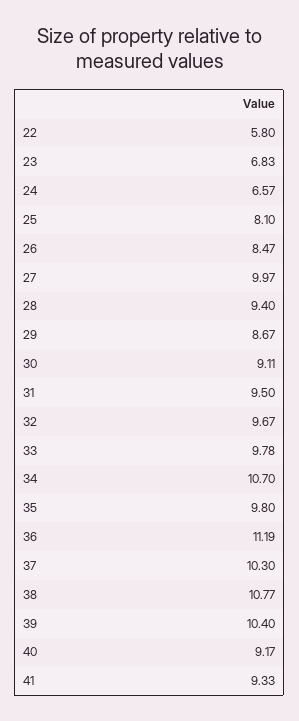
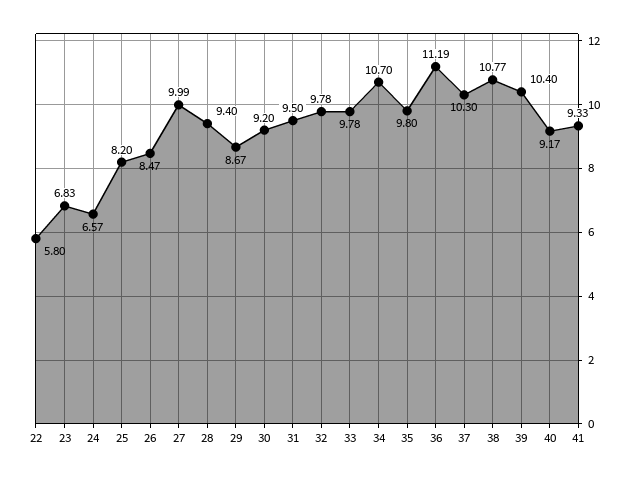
  {
    "22": 5.8,
    "23": 6.83,
    "24": 6.57,
-   "25": 8.1,
+   "25": 8.2,
    "26": 8.47,
-   "27": 9.97,
+   "27": 9.99,
    "28": 9.4,
    "29": 8.67,
-   "30": 9.11,
+   "30": 9.2,
    "31": 9.5,
-   "32": 9.67,
+   "32": 9.78,
    "33": 9.78,
    "34": 10.7,
    "35": 9.8,
    "36": 11.19,
    "37": 10.3,
    "38": 10.77,
    "39": 10.4,
    "40": 9.17,
    "41": 9.33
  }

